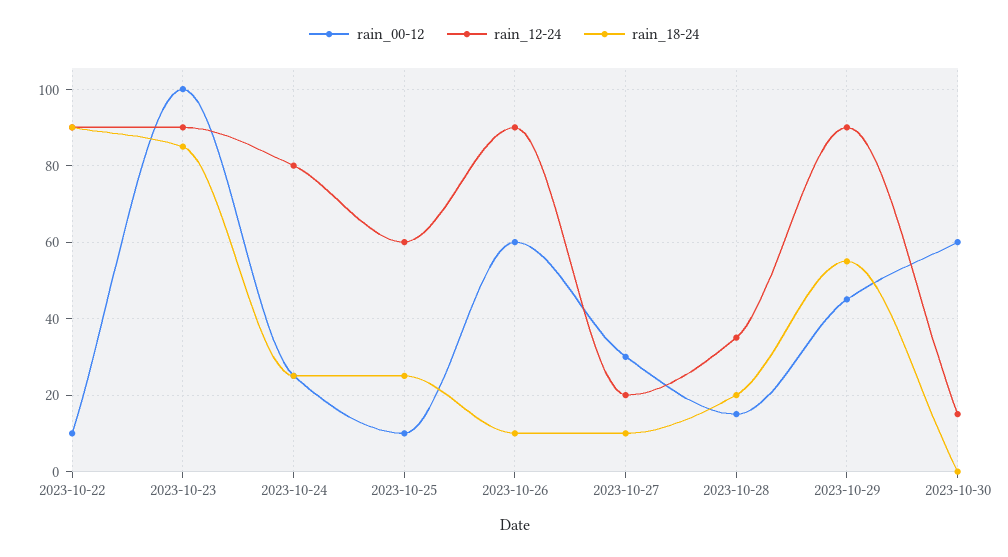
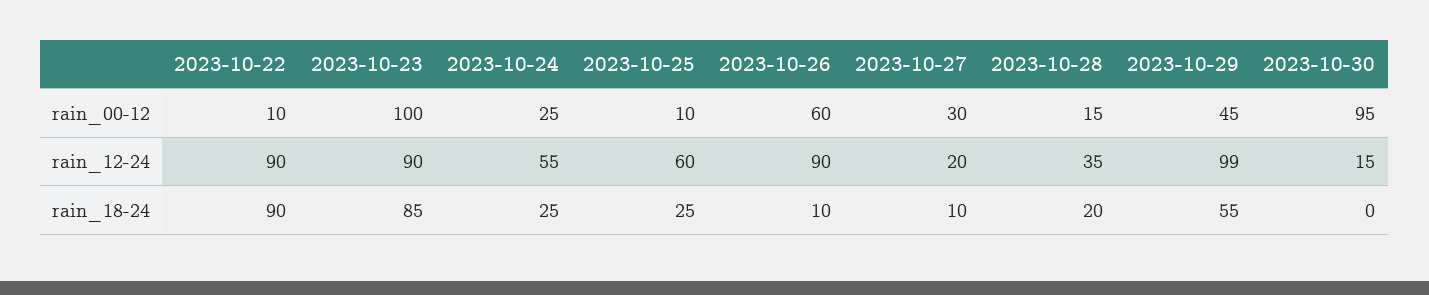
  {
    "rain_00-12": {
      "2023-10-22": 10,
      "2023-10-23": 100,
      "2023-10-24": 25,
      "2023-10-25": 10,
      "2023-10-26": 60,
      "2023-10-27": 30,
      "2023-10-28": 15,
      "2023-10-29": 45,
-     "2023-10-30": 60
+     "2023-10-30": 95
    },
    "rain_12-24": {
      "2023-10-22": 90,
      "2023-10-23": 90,
-     "2023-10-24": 80,
+     "2023-10-24": 55,
      "2023-10-25": 60,
      "2023-10-26": 90,
      "2023-10-27": 20,
      "2023-10-28": 35,
-     "2023-10-29": 90,
+     "2023-10-29": 99,
      "2023-10-30": 15
    },
    "rain_18-24": {
      "2023-10-22": 90,
      "2023-10-23": 85,
      "2023-10-24": 25,
      "2023-10-25": 25,
      "2023-10-26": 10,
      "2023-10-27": 10,
      "2023-10-28": 20,
      "2023-10-29": 55,
      "2023-10-30": 0
    }
  }

